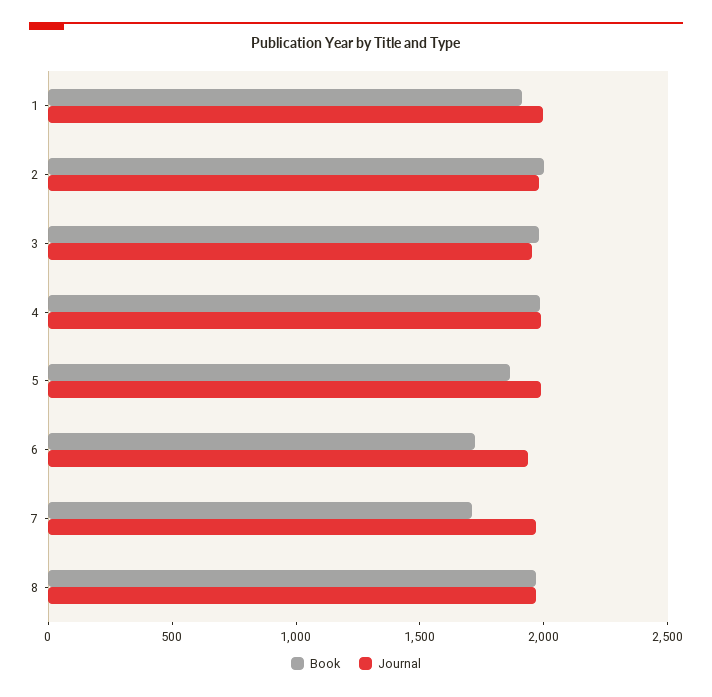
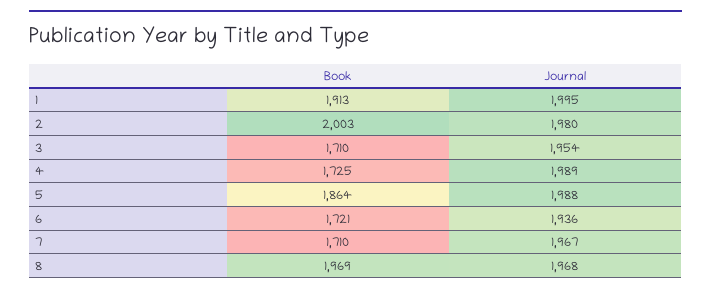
  {
    "Book": {
      "1": 1913,
      "2": 2003,
-     "3": 2000,
+     "3": 1710,
-     "4": 2000,
+     "4": 1725,
      "5": 1864,
      "6": 1721,
      "7": 1710,
      "8": 1969
    },
    "Journal": {
      "1": 1995,
      "2": 1980,
      "3": 1954,
      "4": 1989,
      "5": 1988,
      "6": 1936,
      "7": 1967,
      "8": 1968
    }
  }

